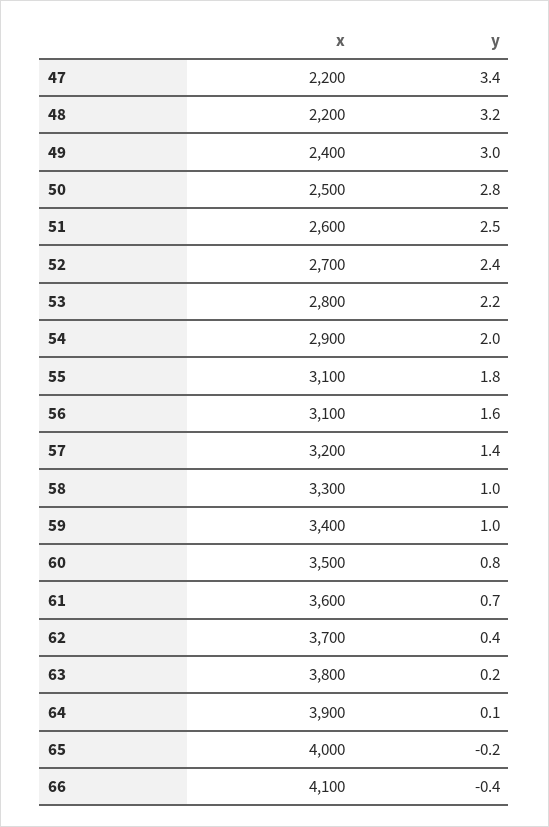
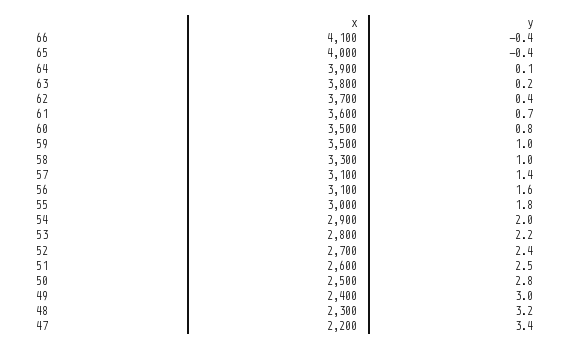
  {
    "x": {
      "47": 2200,
-     "48": 2200,
+     "48": 2300,
      "49": 2400,
      "50": 2500,
      "51": 2600,
      "52": 2700,
      "53": 2800,
      "54": 2900,
-     "55": 3100,
+     "55": 3000,
      "56": 3100,
-     "57": 3200,
+     "57": 3100,
      "58": 3300,
-     "59": 3400,
+     "59": 3500,
      "60": 3500,
      "61": 3600,
      "62": 3700,
      "63": 3800,
      "64": 3900,
      "65": 4000,
      "66": 4100
    },
    "y": {
      "47": 3.4,
      "48": 3.2,
      "49": 3,
      "50": 2.8,
      "51": 2.5,
      "52": 2.4,
      "53": 2.2,
      "54": 2,
      "55": 1.8,
      "56": 1.6,
      "57": 1.4,
      "58": 1,
      "59": 1,
      "60": 0.8,
      "61": 0.7,
      "62": 0.4,
      "63": 0.2,
      "64": 0.1,
-     "65": -0.2,
+     "65": -0.4,
      "66": -0.4
    }
  }

